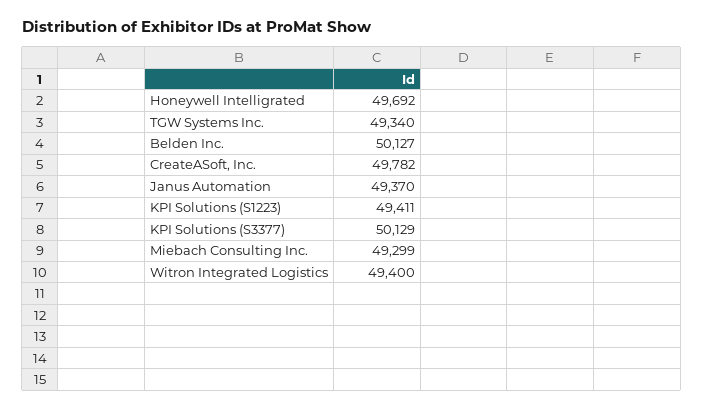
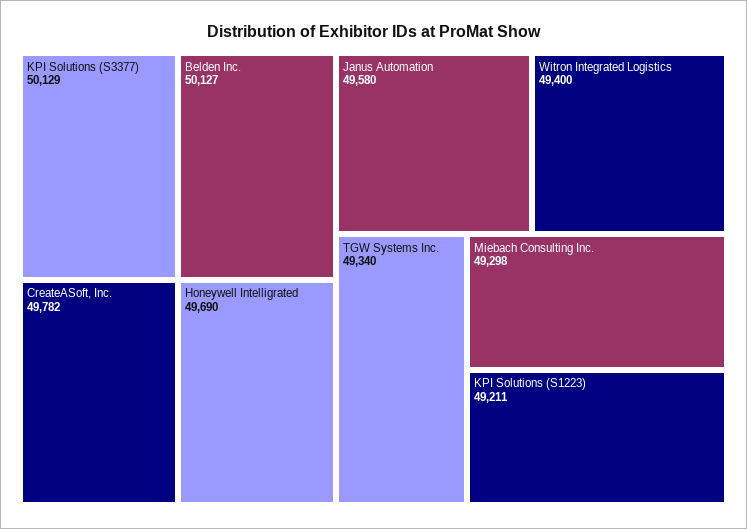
  {
-   "Honeywell Intelligrated": 49692,
+   "Honeywell Intelligrated": 49690,
    "TGW Systems Inc.": 49340,
    "Belden Inc.": 50127,
    "CreateASoft, Inc.": 49782,
-   "Janus Automation": 49370,
+   "Janus Automation": 49580,
-   "KPI Solutions (S1223)": 49411,
+   "KPI Solutions (S1223)": 49211,
    "KPI Solutions (S3377)": 50129,
-   "Miebach Consulting Inc.": 49299,
+   "Miebach Consulting Inc.": 49298,
    "Witron Integrated Logistics": 49400
  }

